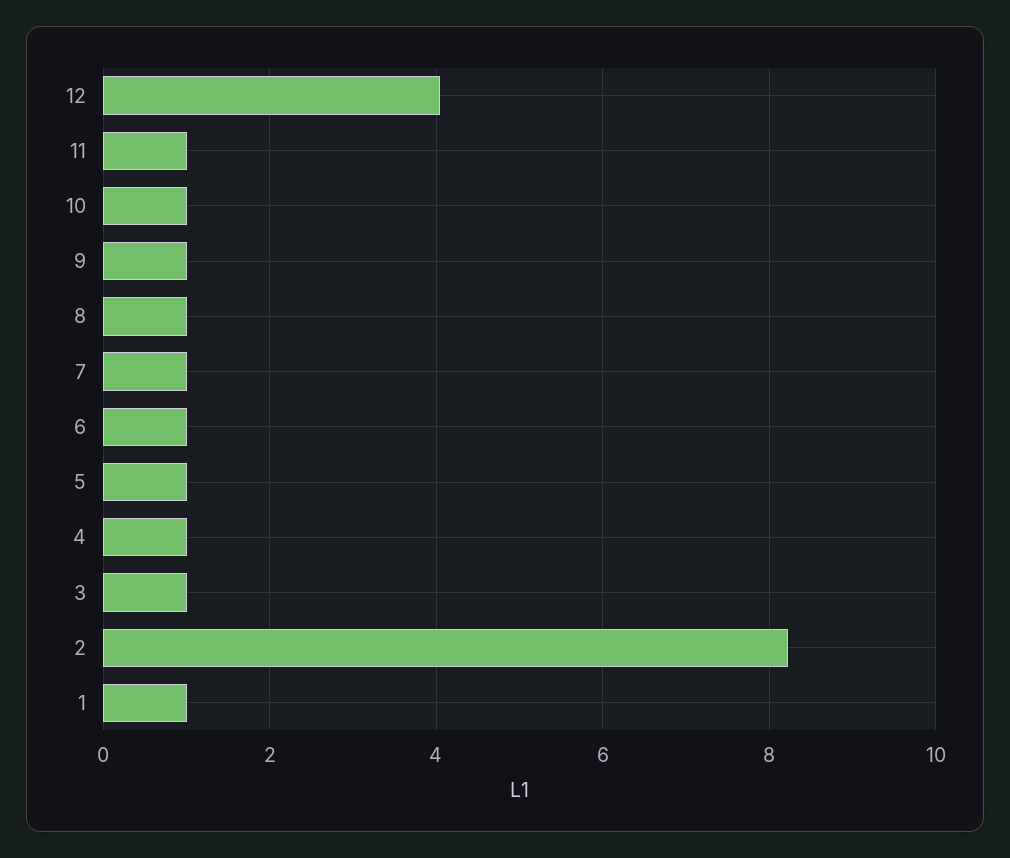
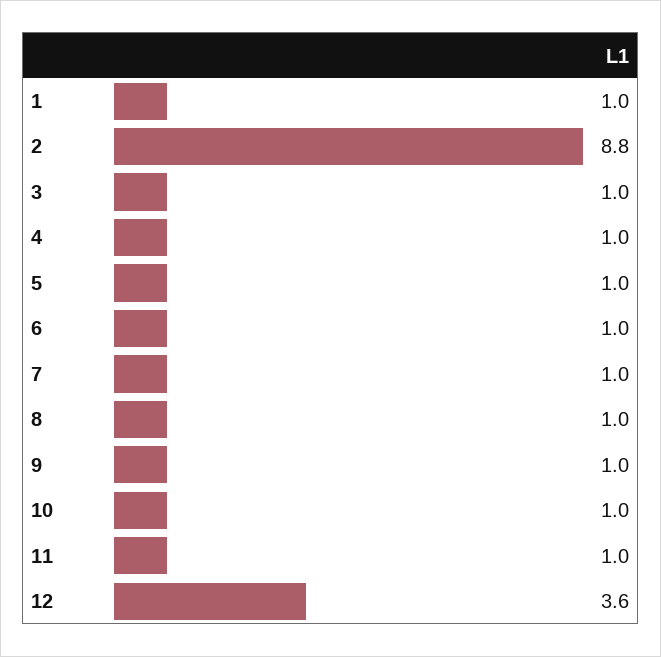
  {
-   "12": 4,
+   "12": 3.6,
    "11": 1,
    "10": 1,
    "9": 1,
    "8": 1,
    "7": 1,
    "6": 1,
    "5": 1,
    "4": 1,
    "3": 1,
-   "2": 8.2,
+   "2": 8.8,
    "1": 1
  }

